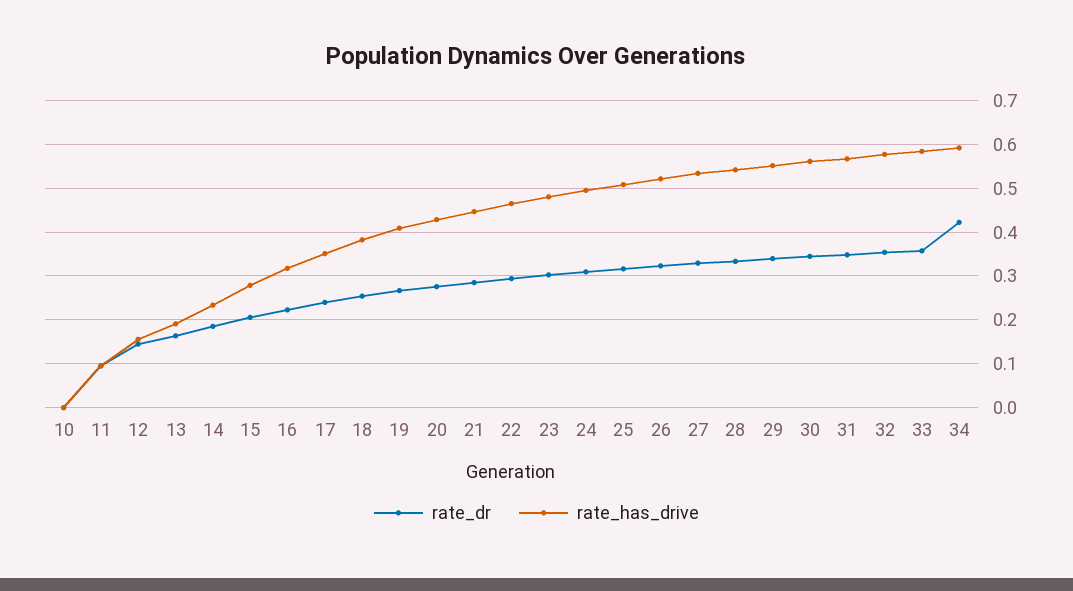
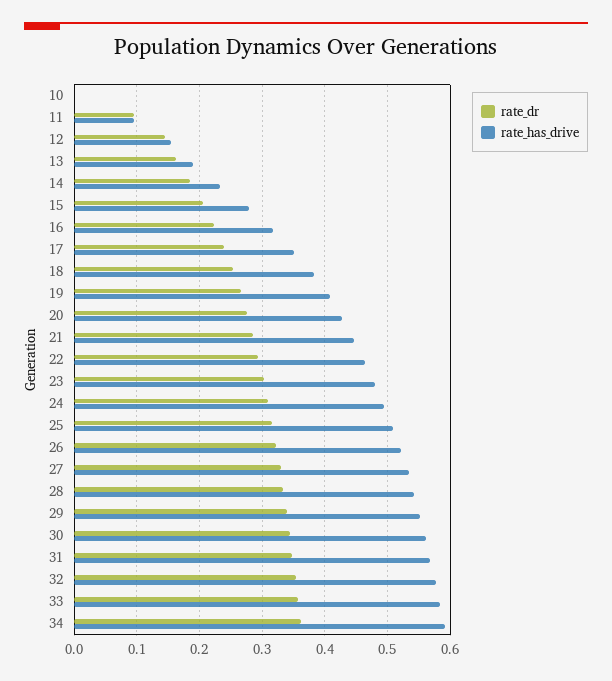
  {
    "rate_dr": {
      "10": 0,
      "11": 0.1,
      "12": 0.14,
      "13": 0.16,
      "14": 0.19,
      "15": 0.21,
      "16": 0.22,
      "17": 0.24,
      "18": 0.25,
      "19": 0.27,
      "20": 0.28,
      "21": 0.29,
      "22": 0.29,
      "23": 0.3,
      "24": 0.31,
      "25": 0.32,
      "26": 0.32,
      "27": 0.33,
      "28": 0.33,
      "29": 0.34,
      "30": 0.34,
      "31": 0.35,
      "32": 0.35,
      "33": 0.36,
-     "34": 0.42
+     "34": 0.36
    },
    "rate_has_drive": {
      "10": 0,
      "11": 0.1,
      "12": 0.16,
      "13": 0.19,
      "14": 0.23,
      "15": 0.28,
      "16": 0.32,
      "17": 0.35,
      "18": 0.38,
      "19": 0.41,
      "20": 0.43,
      "21": 0.45,
      "22": 0.46,
      "23": 0.48,
      "24": 0.5,
      "25": 0.51,
      "26": 0.52,
      "27": 0.53,
      "28": 0.54,
      "29": 0.55,
      "30": 0.56,
      "31": 0.57,
      "32": 0.58,
      "33": 0.58,
      "34": 0.59
    }
  }

